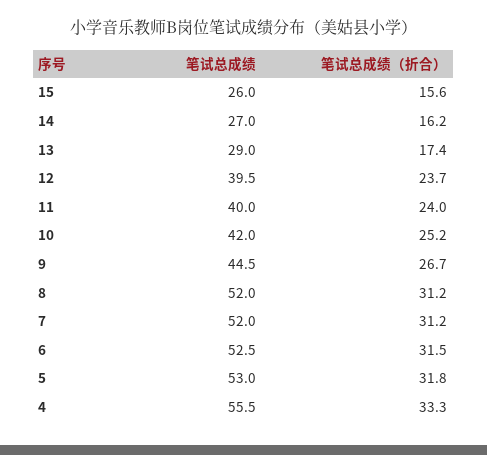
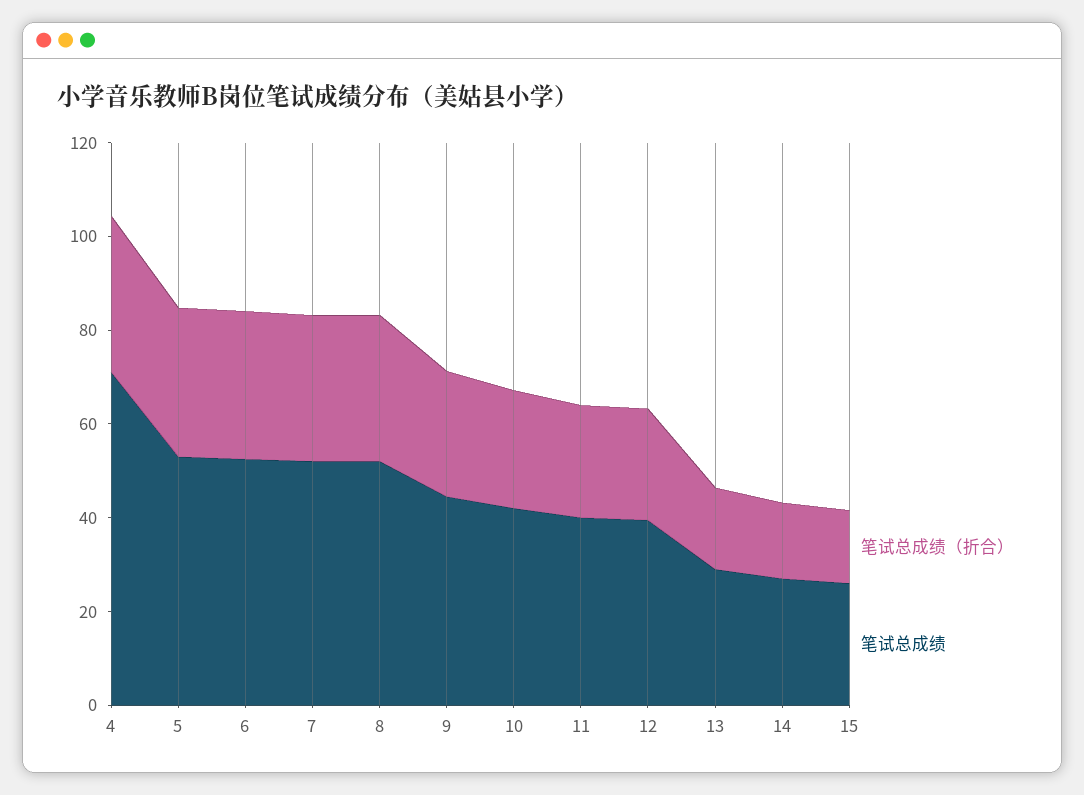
  {
    "笔试总成绩": {
      "15": 26,
      "14": 27,
      "13": 29,
      "12": 39.5,
      "11": 40,
      "10": 42,
      "9": 44.5,
      "8": 52,
      "7": 52,
      "6": 52.5,
      "5": 53,
-     "4": 55.5
+     "4": 70
    },
    "笔试总成绩（折合）": {
      "15": 15.6,
      "14": 16.2,
      "13": 17.4,
      "12": 23.7,
      "11": 24,
      "10": 25.2,
      "9": 26.7,
      "8": 31.2,
      "7": 31.2,
      "6": 31.5,
      "5": 31.8,
      "4": 33.3
    }
  }

